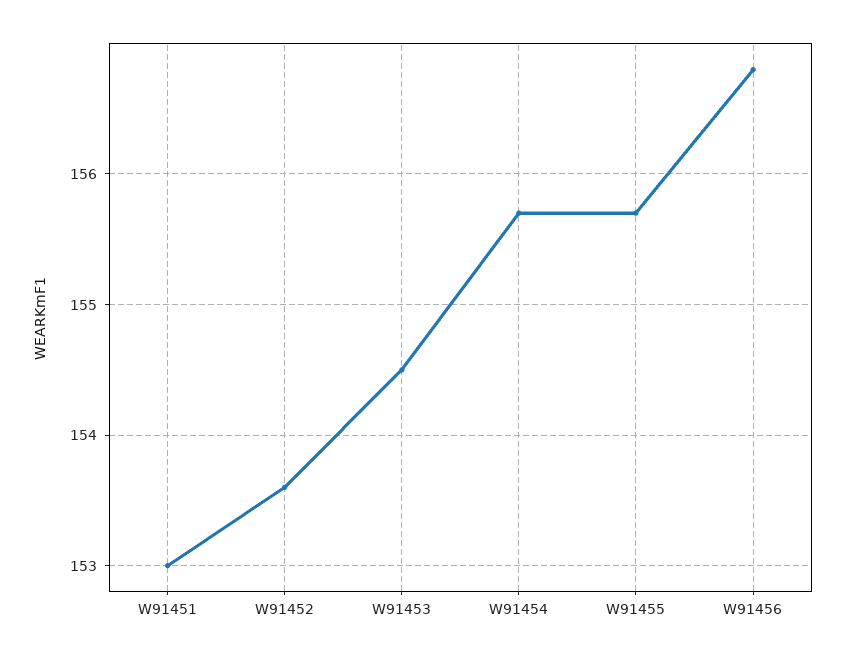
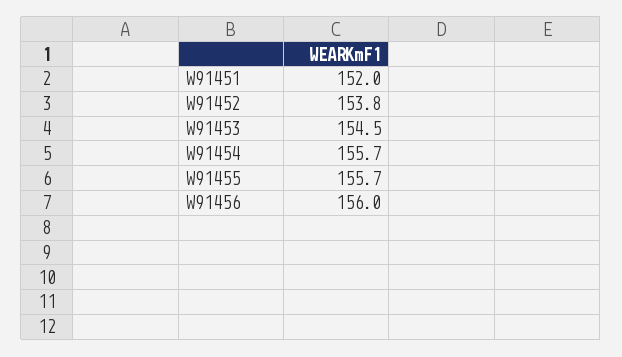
  {
-   "W91451": 153,
+   "W91451": 152,
-   "W91452": 153.6,
+   "W91452": 153.8,
    "W91453": 154.5,
    "W91454": 155.7,
    "W91455": 155.7,
-   "W91456": 156.8
+   "W91456": 156
  }

